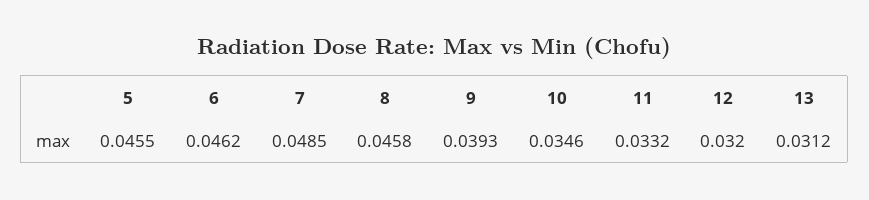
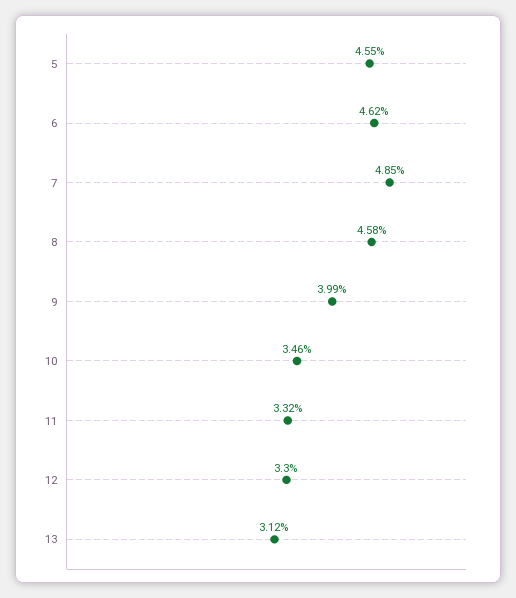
  {
    "5": 0.0455,
    "6": 0.0462,
    "7": 0.0485,
    "8": 0.0458,
-   "9": 0.0393,
+   "9": 0.0399,
    "10": 0.0346,
    "11": 0.0332,
-   "12": 0.032,
+   "12": 0.033,
    "13": 0.0312
  }

